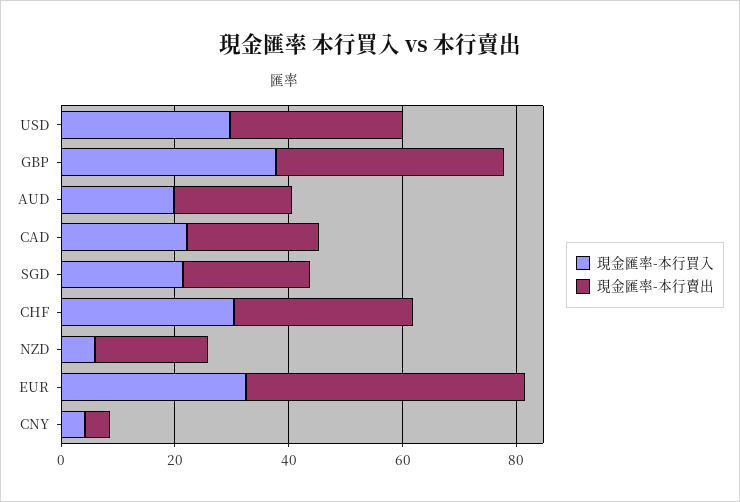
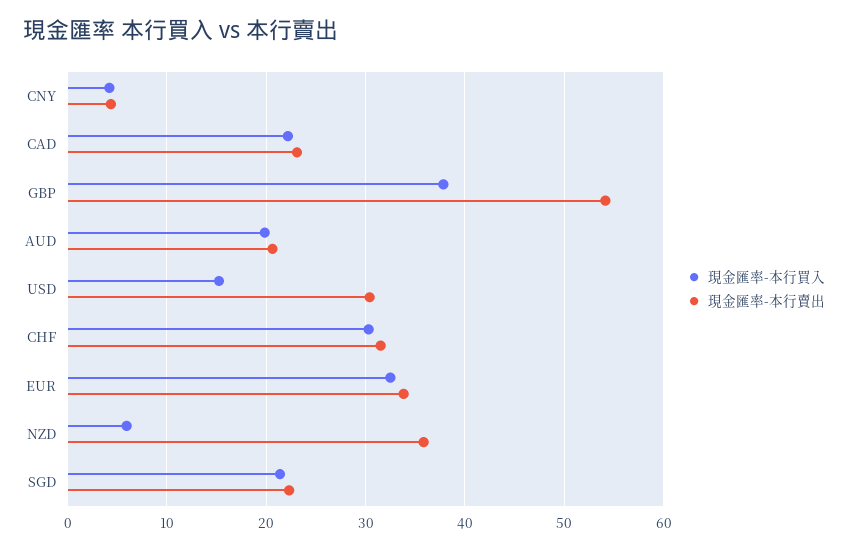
  {
    "現金匯率-本行買入": {
-     "USD": 30,
+     "USD": 15,
      "GBP": 38,
      "AUD": 20,
      "CAD": 22,
      "SGD": 21,
      "CHF": 30,
      "NZD": 6,
      "EUR": 32,
      "CNY": 4
    },
    "現金匯率-本行賣出": {
      "USD": 30,
-     "GBP": 40,
+     "GBP": 54,
      "AUD": 21,
      "CAD": 23,
      "SGD": 22,
      "CHF": 32,
-     "NZD": 20,
+     "NZD": 36,
-     "EUR": 50,
+     "EUR": 34,
      "CNY": 4
    }
  }

